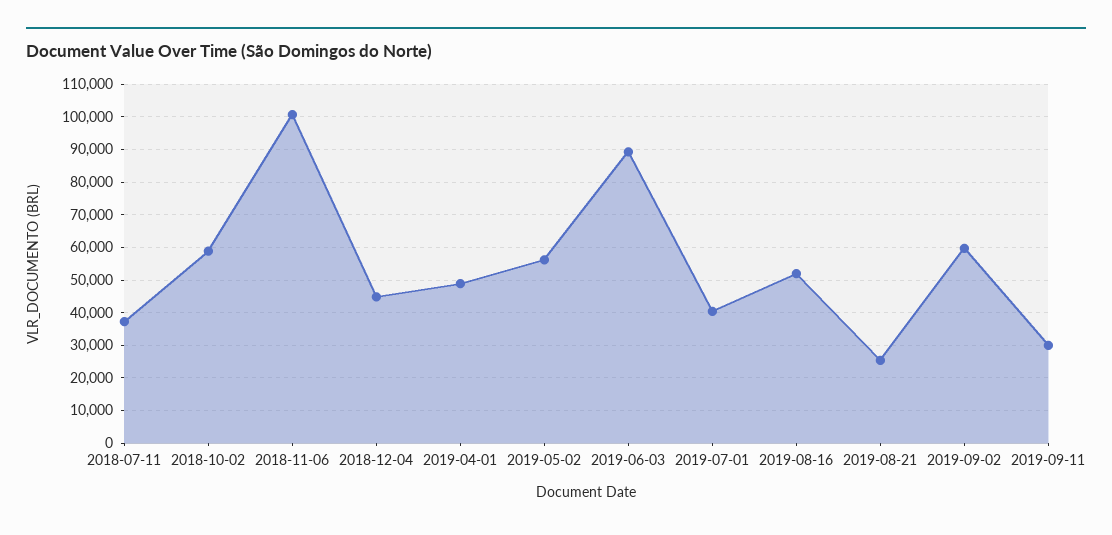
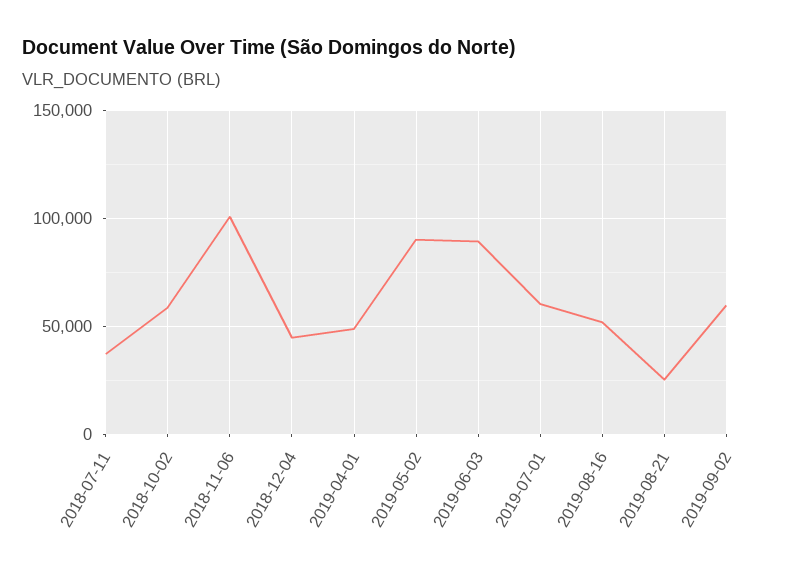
  {
    "2018-07-11": 38000,
    "2018-10-02": 58000,
    "2018-11-06": 100000,
    "2018-12-04": 44000,
    "2019-04-01": 48000,
-   "2019-05-02": 56000,
+   "2019-05-02": 90000,
    "2019-06-03": 90000,
-   "2019-07-01": 40000,
+   "2019-07-01": 60000,
    "2019-08-16": 52000,
    "2019-08-21": 26000,
-   "2019-09-02": 60000,
+   "2019-09-02": 60000
-   "2019-09-11": 30000
  }

